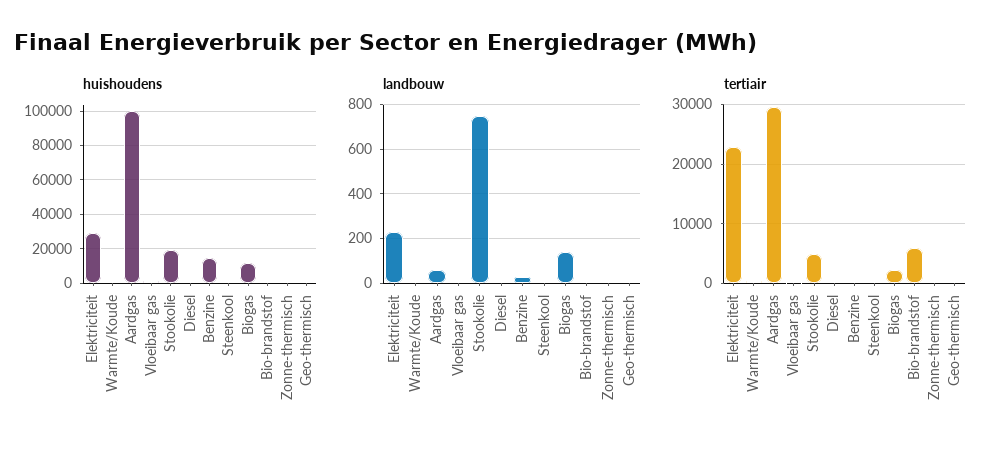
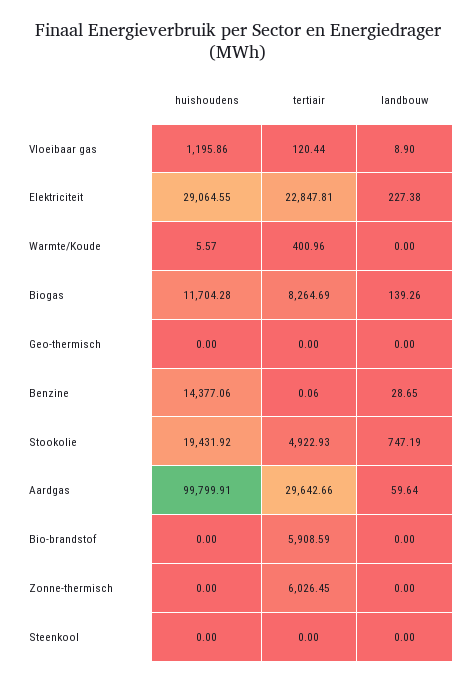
  {
    "huishoudens": {
      "Elektriciteit": 29064.55,
      "Warmte/Koude": 5.57,
      "Aardgas": 99799.91,
      "Vloeibaar gas": 1195.86,
      "Stookolie": 19431.92,
-     "Diesel": 0,
      "Benzine": 14377.06,
      "Steenkool": 0,
      "Biogas": 11704.28,
      "Bio-brandstof": 0,
      "Zonne-thermisch": 0,
      "Geo-thermisch": 0
    },
    "landbouw": {
      "Elektriciteit": 227.38,
      "Warmte/Koude": 0,
      "Aardgas": 59.64,
      "Vloeibaar gas": 8.9,
      "Stookolie": 747.19,
-     "Diesel": 0,
      "Benzine": 28.65,
      "Steenkool": 0,
      "Biogas": 139.26,
      "Bio-brandstof": 0,
      "Zonne-thermisch": 0,
      "Geo-thermisch": 0
    },
    "tertiair": {
      "Elektriciteit": 22847.81,
      "Warmte/Koude": 400.96,
      "Aardgas": 29642.66,
      "Vloeibaar gas": 120.44,
      "Stookolie": 4922.93,
-     "Diesel": 0,
      "Benzine": 0.06,
      "Steenkool": 0,
-     "Biogas": 2000,
+     "Biogas": 8264.69,
      "Bio-brandstof": 5908.59,
-     "Zonne-thermisch": 0,
+     "Zonne-thermisch": 6026.45,
      "Geo-thermisch": 0
    }
  }

